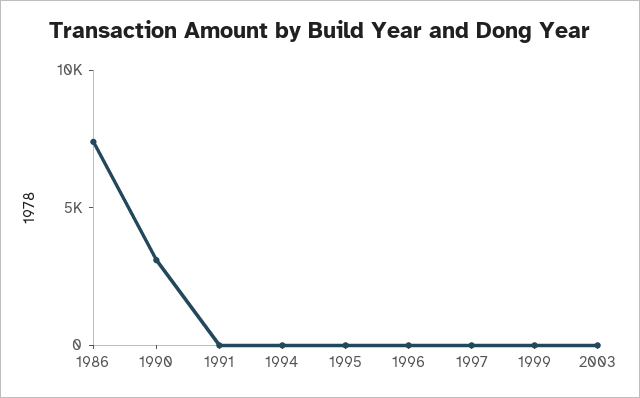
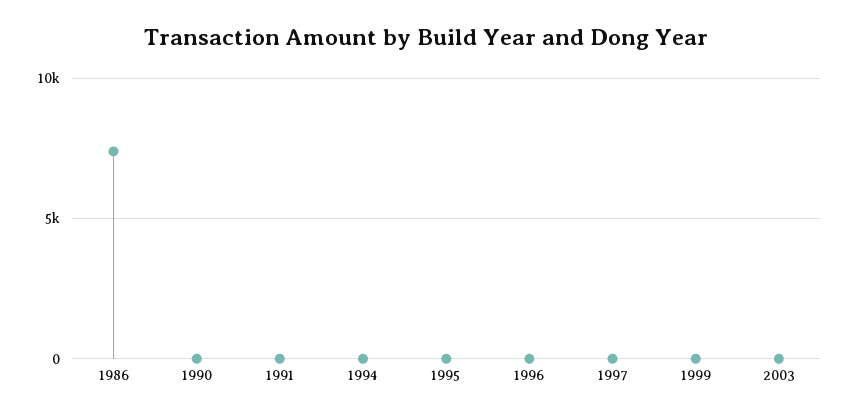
  {
    "1986": 7500,
-   "1990": 3000,
+   "1990": 0,
    "1991": 0,
    "1994": 0,
    "1995": 0,
    "1996": 0,
    "1997": 0,
    "1999": 0,
    "2003": 0
  }

